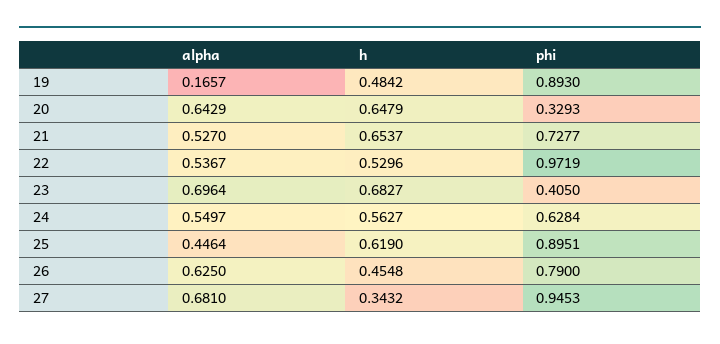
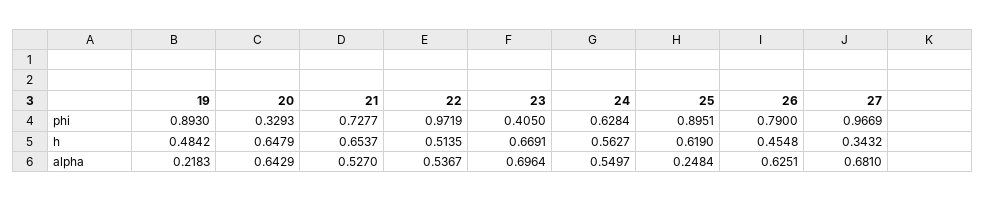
  {
    "alpha": {
-     "19": 0.1657,
+     "19": 0.2183,
      "20": 0.6429,
      "21": 0.527,
      "22": 0.5367,
      "23": 0.6964,
      "24": 0.5497,
-     "25": 0.4464,
+     "25": 0.2484,
-     "26": 0.625,
+     "26": 0.6251,
      "27": 0.681
    },
    "h": {
      "19": 0.4842,
      "20": 0.6479,
      "21": 0.6537,
-     "22": 0.5296,
+     "22": 0.5135,
-     "23": 0.6827,
+     "23": 0.6691,
      "24": 0.5627,
      "25": 0.619,
      "26": 0.4548,
      "27": 0.3432
    },
    "phi": {
      "19": 0.893,
      "20": 0.3293,
      "21": 0.7277,
      "22": 0.9719,
      "23": 0.405,
      "24": 0.6284,
      "25": 0.8951,
      "26": 0.79,
-     "27": 0.9453
+     "27": 0.9669
    }
  }

